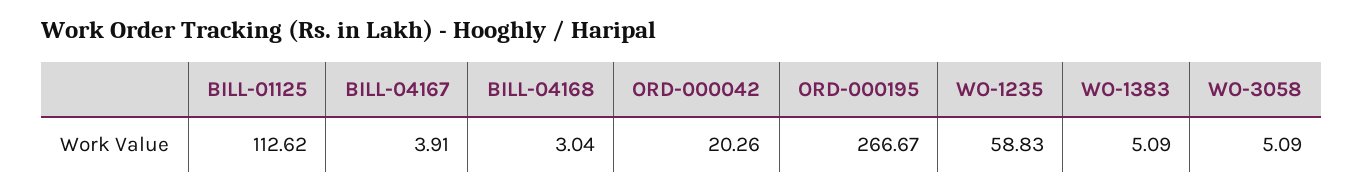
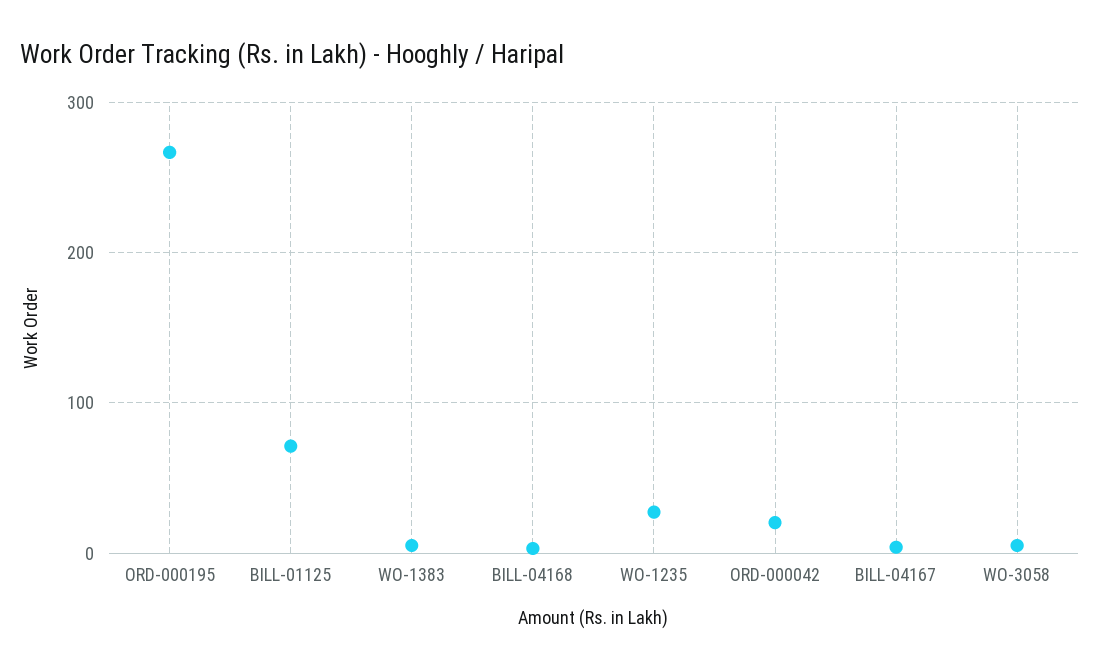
  {
-   "BILL-01125": 112.62,
+   "BILL-01125": 70,
    "BILL-04167": 3.91,
    "BILL-04168": 3.04,
    "ORD-000042": 20.26,
    "ORD-000195": 266.67,
-   "WO-1235": 58.83,
+   "WO-1235": 30,
    "WO-1383": 5.09,
    "WO-3058": 5.09
  }

